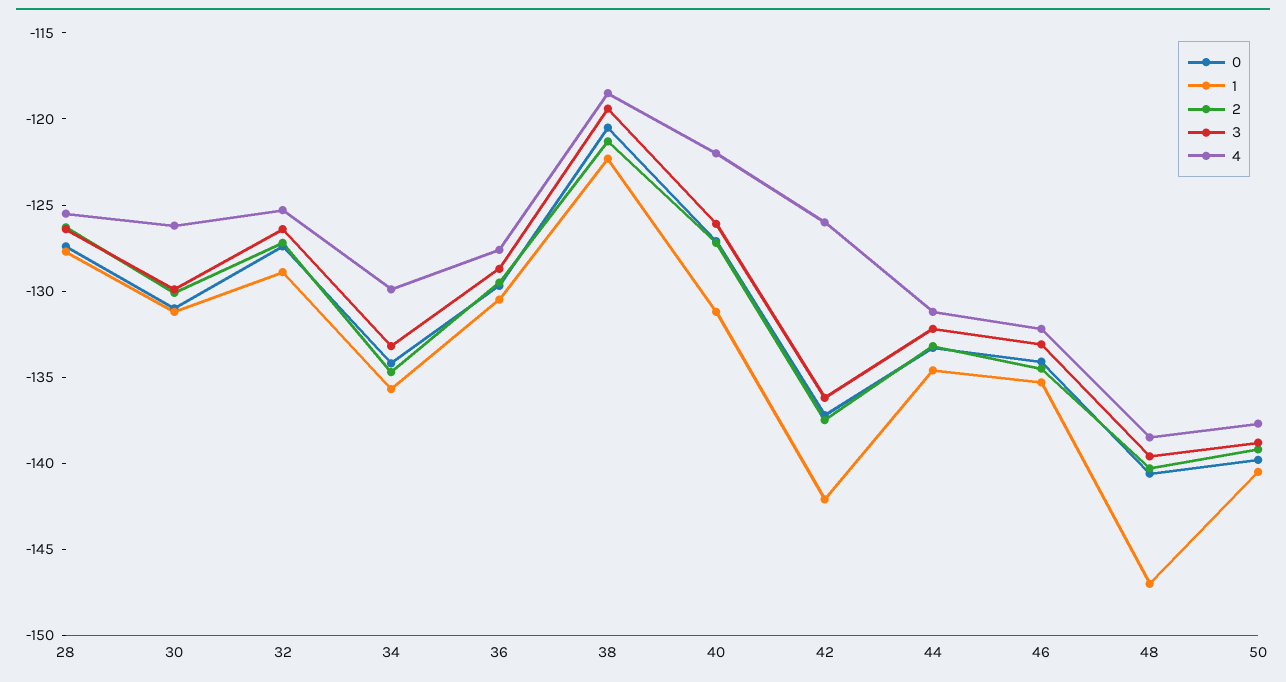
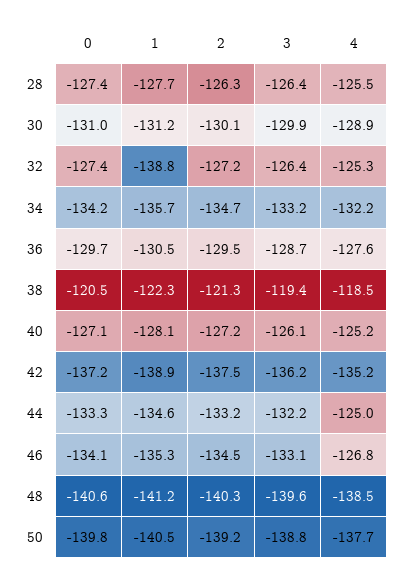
  {
    "0": {
      "28": -127.4,
      "30": -131,
      "32": -127.4,
      "34": -134.2,
      "36": -129.7,
      "38": -120.5,
      "40": -127.1,
      "42": -137.2,
      "44": -133.3,
      "46": -134.1,
      "48": -140.6,
      "50": -139.8
    },
    "1": {
      "28": -127.7,
      "30": -131.2,
-     "32": -129,
+     "32": -138.8,
      "34": -135.7,
      "36": -130.5,
      "38": -122.3,
-     "40": -131,
+     "40": -128.1,
-     "42": -142,
+     "42": -138.9,
      "44": -134.6,
      "46": -135.3,
-     "48": -147,
+     "48": -141.2,
      "50": -140.5
    },
    "2": {
      "28": -126.3,
      "30": -130.1,
      "32": -127.2,
      "34": -134.7,
      "36": -129.5,
      "38": -121.3,
      "40": -127.2,
      "42": -137.5,
      "44": -133.2,
      "46": -134.5,
      "48": -140.3,
      "50": -139.2
    },
    "3": {
      "28": -126.4,
      "30": -129.9,
      "32": -126.4,
      "34": -133.2,
      "36": -128.7,
      "38": -119.4,
      "40": -126.1,
      "42": -136.2,
      "44": -132.2,
      "46": -133.1,
      "48": -139.6,
      "50": -138.8
    },
    "4": {
      "28": -125.5,
-     "30": -126,
+     "30": -128.9,
      "32": -125.3,
-     "34": -130,
+     "34": -132.2,
      "36": -127.6,
      "38": -118.5,
-     "40": -122,
+     "40": -125.2,
-     "42": -126,
+     "42": -135.2,
-     "44": -131,
+     "44": -125,
-     "46": -132,
+     "46": -126.8,
      "48": -138.5,
      "50": -137.7
    }
  }

